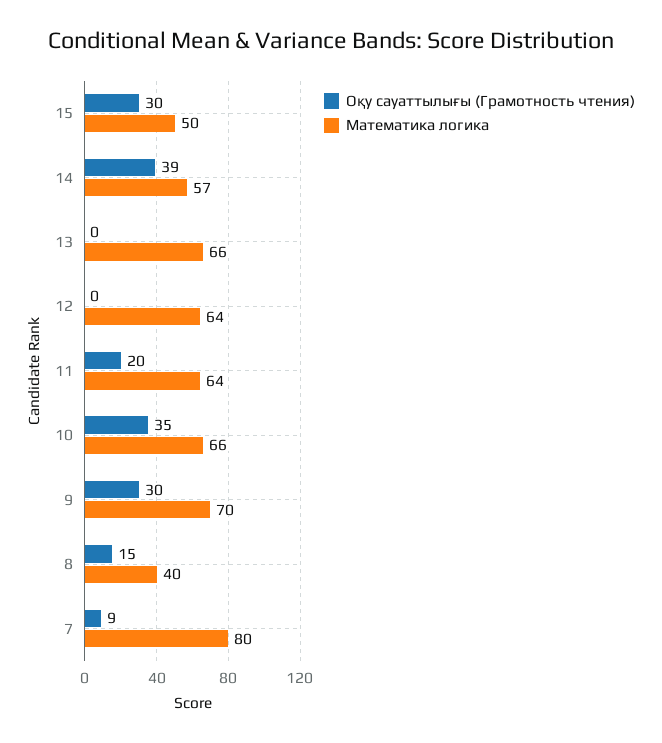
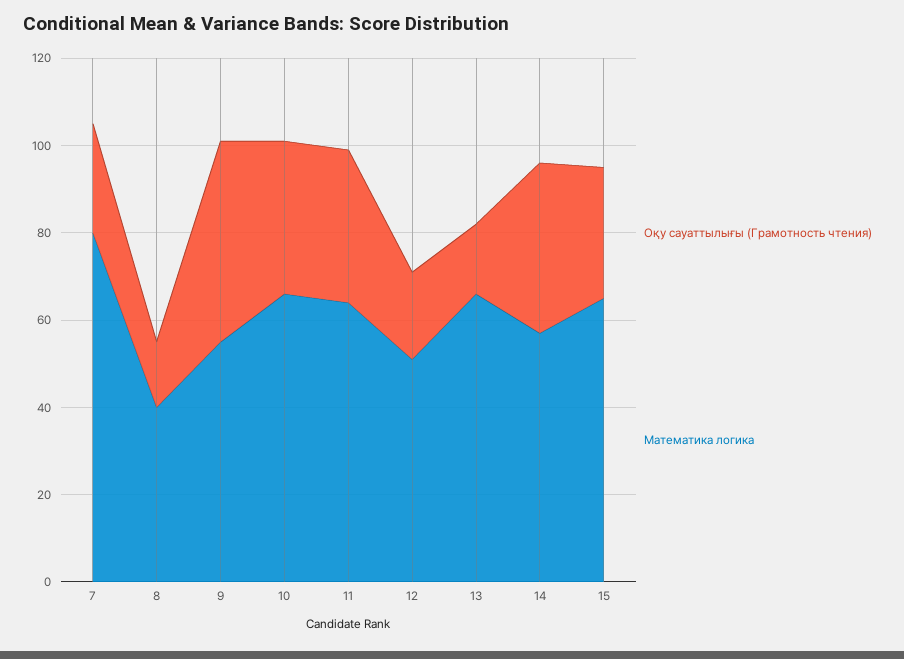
  {
    "Оқу сауаттылығы (Грамотность чтения)": {
      "15": 30,
      "14": 39,
-     "13": 0,
+     "13": 15,
-     "12": 0,
+     "12": 20,
-     "11": 20,
+     "11": 35,
      "10": 35,
-     "9": 30,
+     "9": 45,
      "8": 15,
-     "7": 9
+     "7": 25
    },
    "Математика логика": {
-     "15": 50,
+     "15": 65,
      "14": 57,
      "13": 66,
-     "12": 64,
+     "12": 50,
      "11": 64,
      "10": 66,
-     "9": 70,
+     "9": 55,
      "8": 40,
      "7": 80
    }
  }

